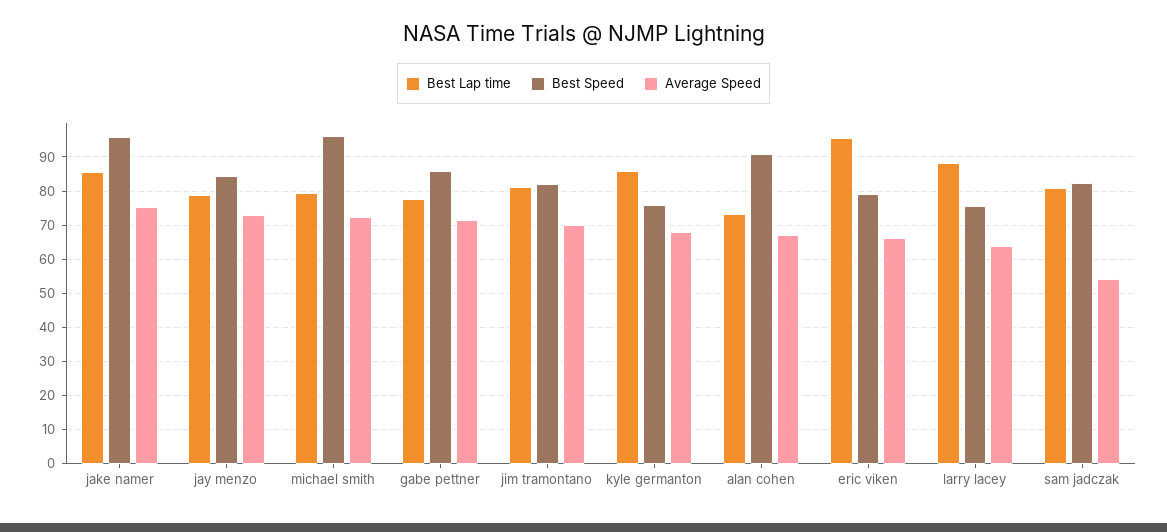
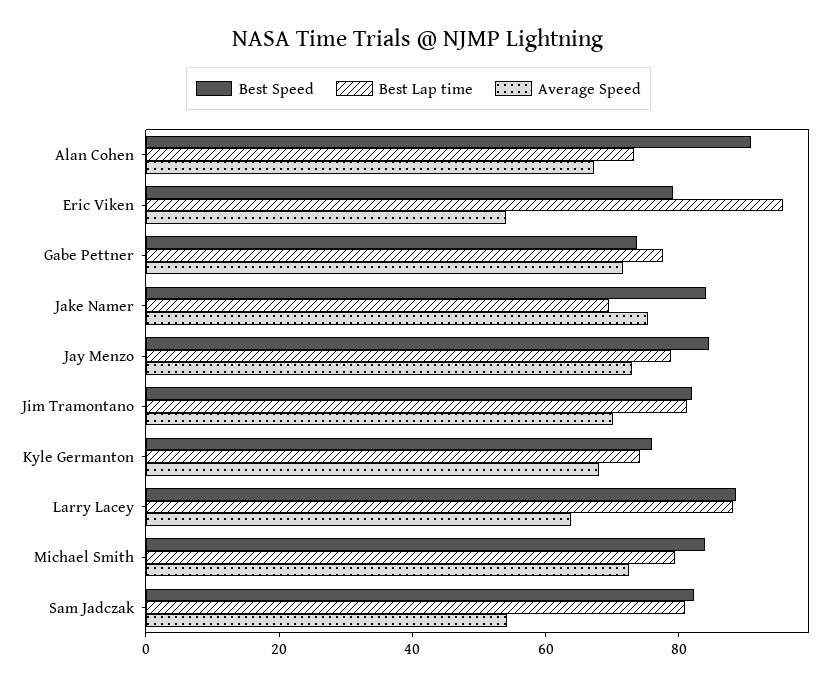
  {
    "Best Lap time": {
-     "jake namer": 86,
+     "jake namer": 70,
      "jay menzo": 78,
      "michael smith": 80,
      "gabe pettner": 78,
      "jim tramontano": 82,
-     "kyle germanton": 86,
+     "kyle germanton": 75,
      "alan cohen": 74,
      "eric viken": 96,
      "larry lacey": 88,
      "sam jadczak": 80
    },
    "Best Speed": {
-     "jake namer": 96,
+     "jake namer": 85,
      "jay menzo": 84,
-     "michael smith": 96,
+     "michael smith": 85,
-     "gabe pettner": 86,
+     "gabe pettner": 75,
      "jim tramontano": 82,
      "kyle germanton": 76,
      "alan cohen": 90,
      "eric viken": 80,
-     "larry lacey": 76,
+     "larry lacey": 90,
      "sam jadczak": 82
    },
    "Average Speed": {
      "jake namer": 76,
      "jay menzo": 74,
      "michael smith": 72,
      "gabe pettner": 72,
      "jim tramontano": 70,
      "kyle germanton": 68,
      "alan cohen": 68,
-     "eric viken": 66,
+     "eric viken": 55,
      "larry lacey": 64,
      "sam jadczak": 54
    }
  }

